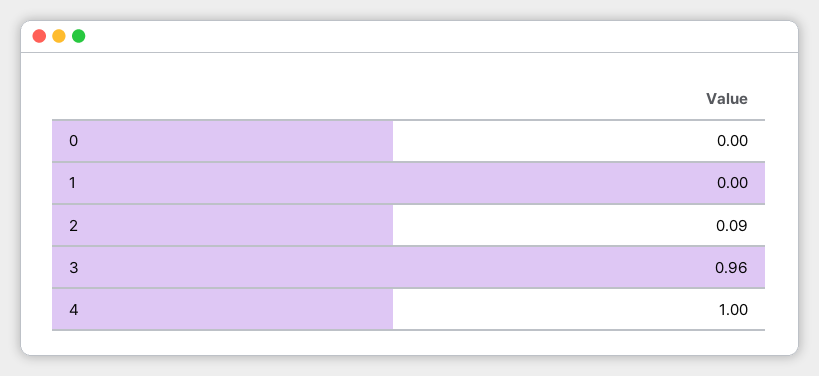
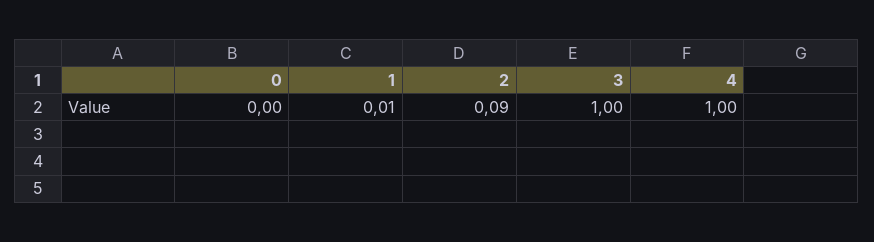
  {
    "0": 0,
-   "1": 0,
+   "1": 0.01,
    "2": 0.09,
-   "3": 0.96,
+   "3": 1,
    "4": 1
  }

